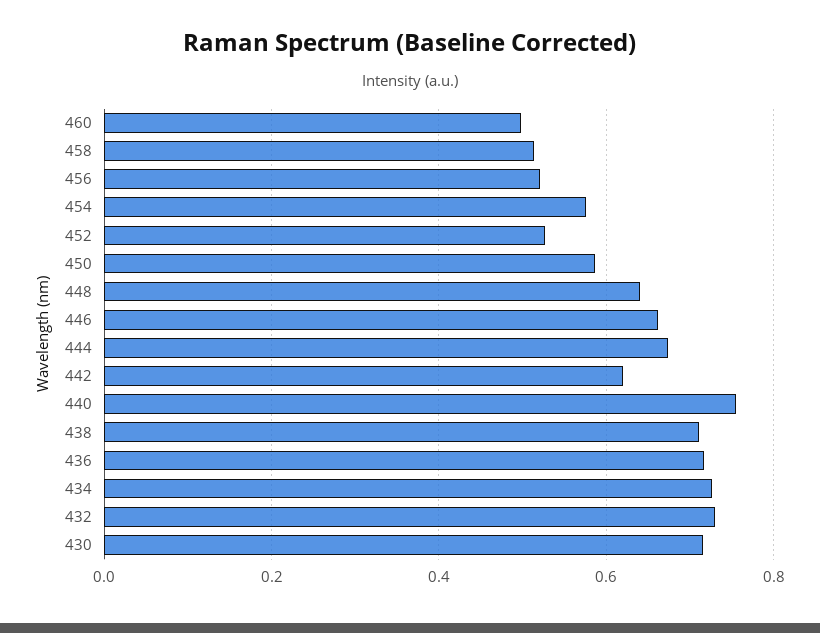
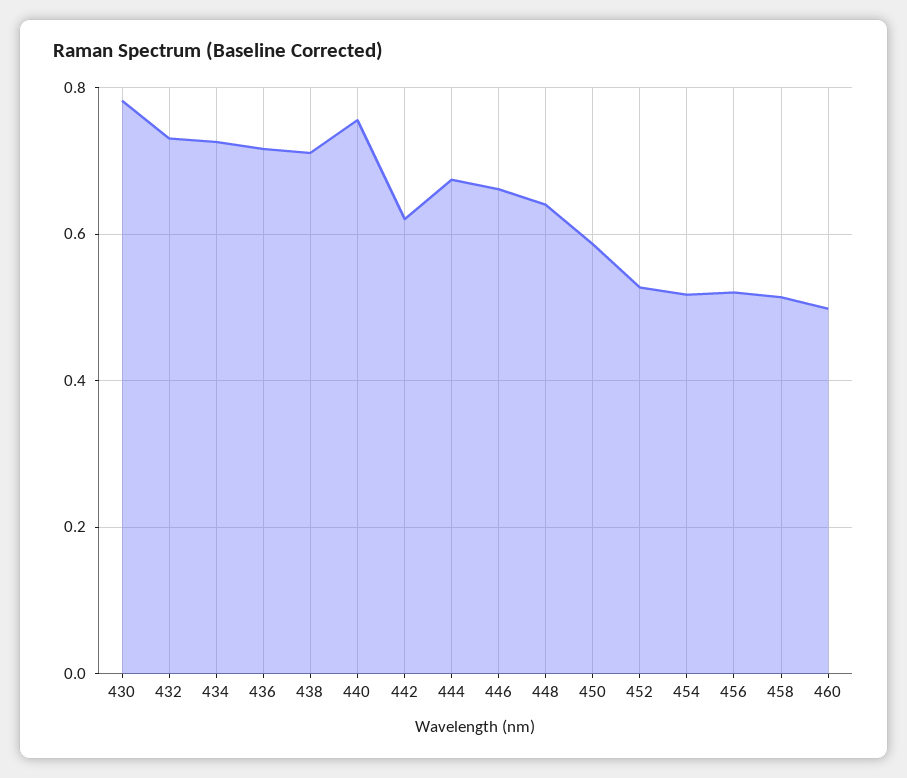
  {
    "460": 0.5,
    "458": 0.52,
    "456": 0.52,
-   "454": 0.58,
+   "454": 0.52,
    "452": 0.52,
    "450": 0.58,
    "448": 0.64,
    "446": 0.66,
    "444": 0.68,
    "442": 0.62,
    "440": 0.76,
    "438": 0.72,
    "436": 0.72,
    "434": 0.72,
    "432": 0.74,
-   "430": 0.72
+   "430": 0.78
  }

